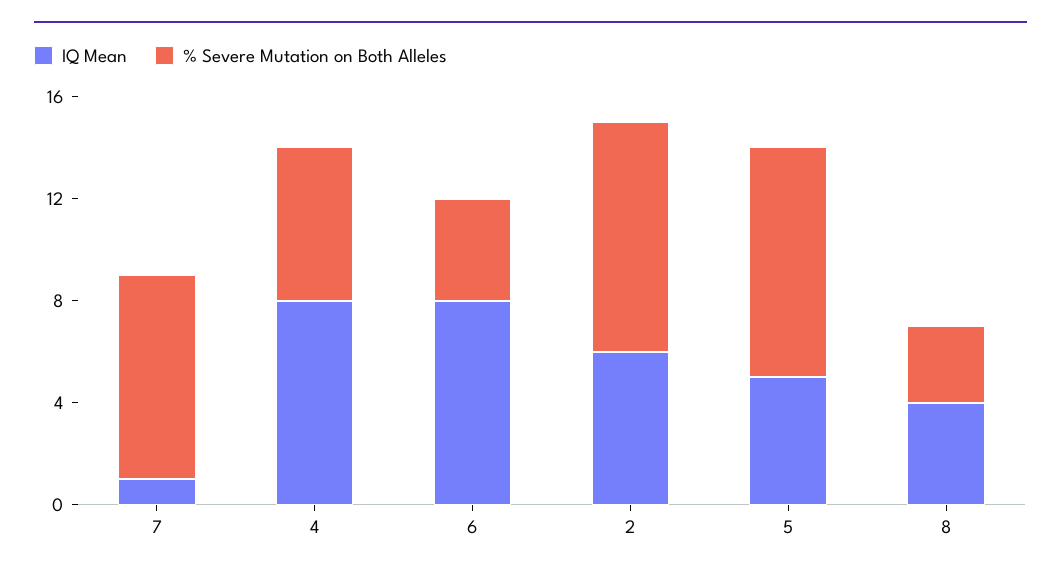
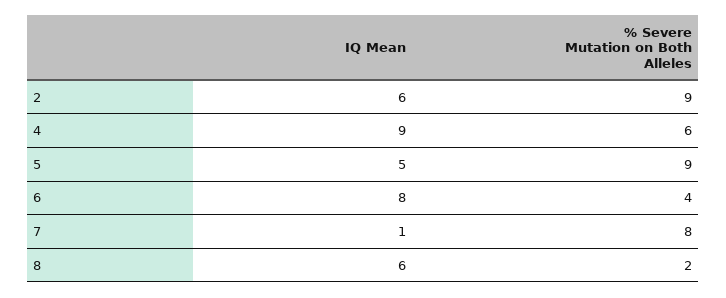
  {
    "IQ Mean": {
      "7": 1,
-     "4": 8,
+     "4": 9,
      "6": 8,
      "2": 6,
      "5": 5,
-     "8": 4
+     "8": 6
    },
    "% Severe Mutation on Both Alleles": {
      "7": 8,
      "4": 6,
      "6": 4,
      "2": 9,
      "5": 9,
-     "8": 3
+     "8": 2
    }
  }

